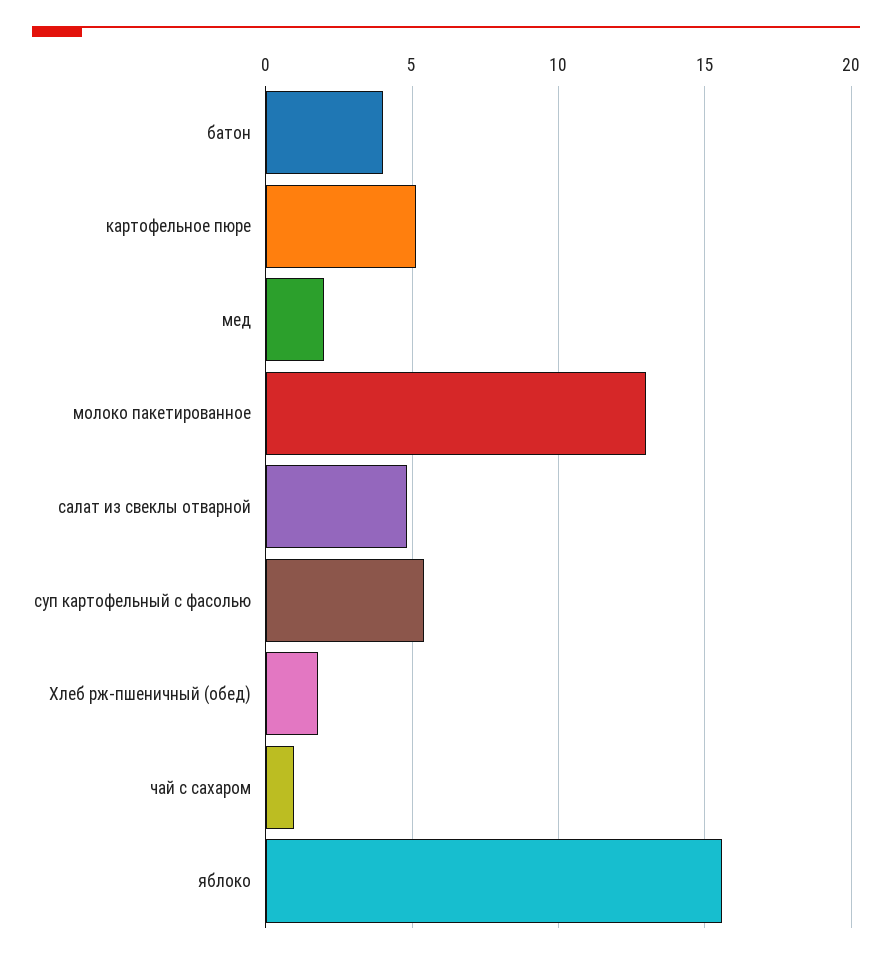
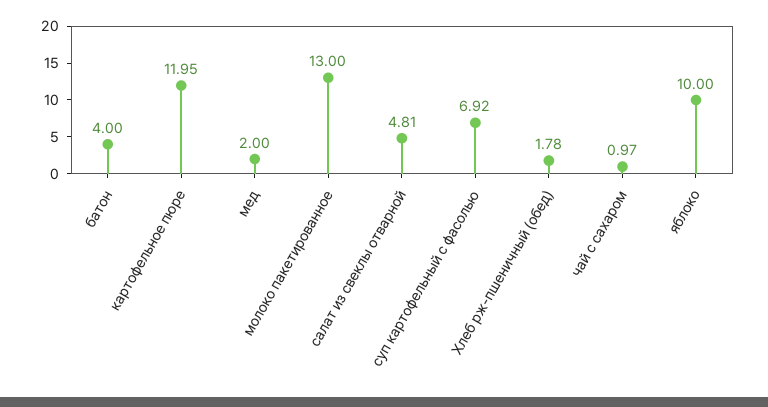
  {
    "батон": 4,
-   "картофельное пюре": 5,
+   "картофельное пюре": 11.95,
    "мед": 2,
    "молоко пакетированное": 13,
    "салат из свеклы отварной": 4.81,
-   "суп картофельный с фасолью": 5.5,
+   "суп картофельный с фасолью": 6.92,
    "Хлеб рж-пшеничный (обед)": 1.78,
    "чай с сахаром": 0.97,
-   "яблоко": 15.5
+   "яблоко": 10
  }

